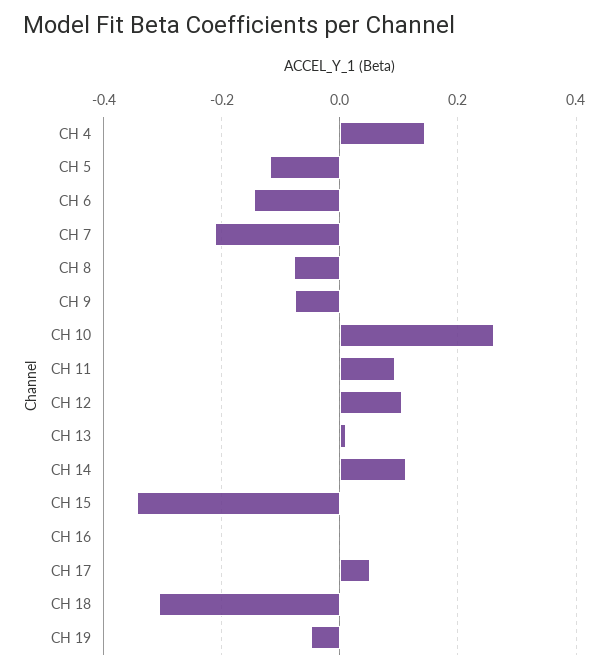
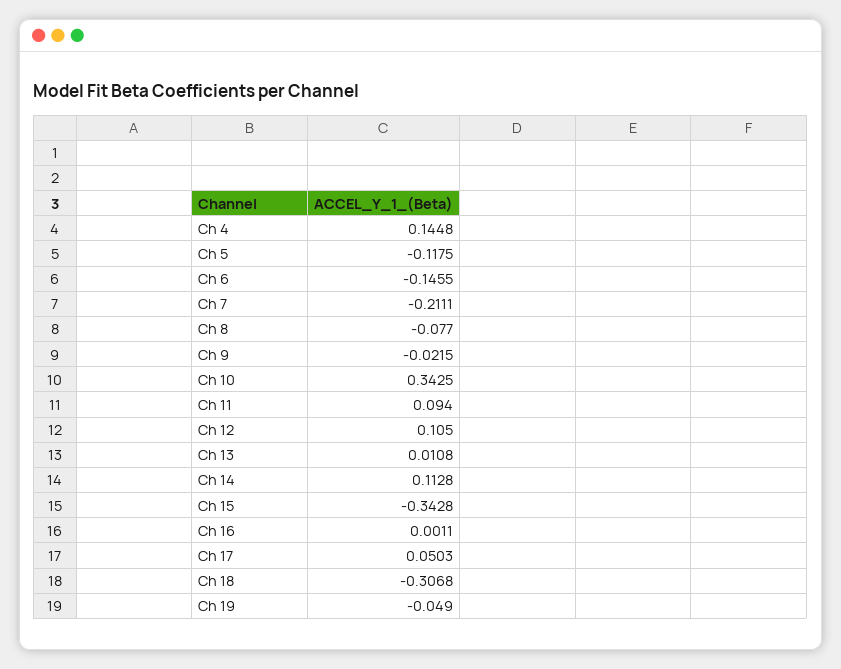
  {
    "CH 4": 0.1448,
    "CH 5": -0.1175,
    "CH 6": -0.1455,
    "CH 7": -0.2111,
    "CH 8": -0.077,
-   "CH 9": -0.08,
+   "CH 9": -0.0215,
-   "CH 10": 0.26,
+   "CH 10": 0.3425,
    "CH 11": 0.094,
    "CH 12": 0.105,
    "CH 13": 0.0108,
    "CH 14": 0.1128,
    "CH 15": -0.3428,
    "CH 16": 0.0011,
    "CH 17": 0.0503,
    "CH 18": -0.3068,
    "CH 19": -0.049
  }

